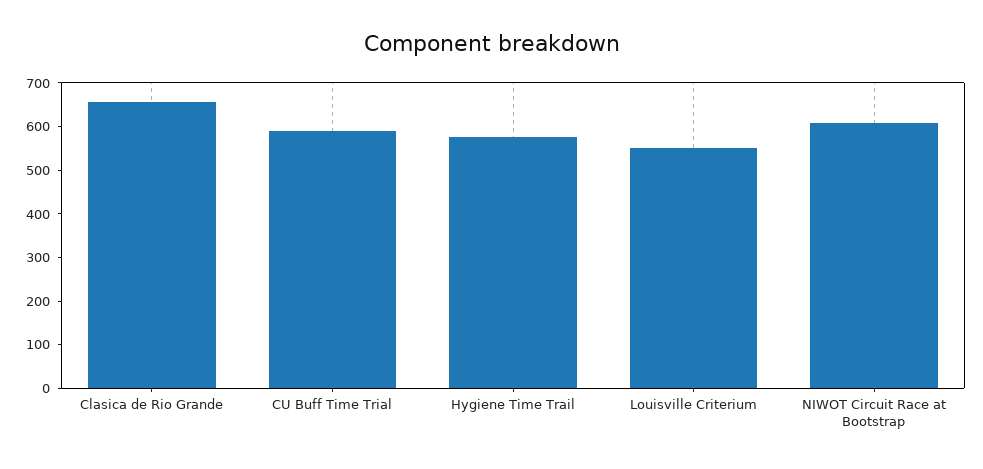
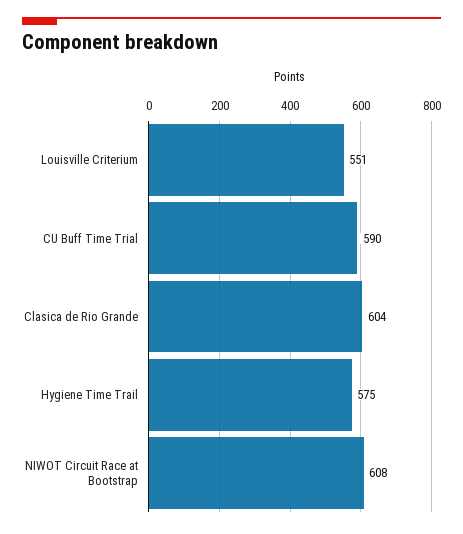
  {
-   "Clasica de Rio Grande": 660,
+   "Clasica de Rio Grande": 604,
    "CU Buff Time Trial": 590,
    "Hygiene Time Trail": 575,
    "Louisville Criterium": 551,
    "NIWOT Circuit Race at Bootstrap": 608
  }

